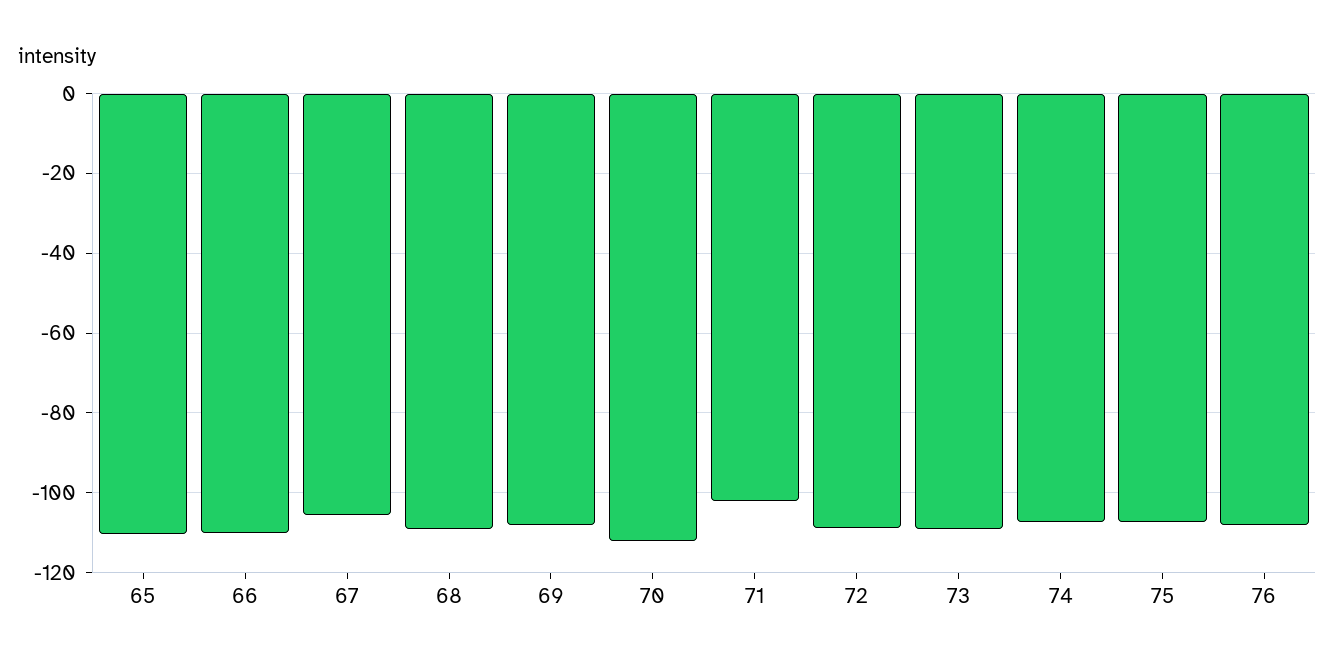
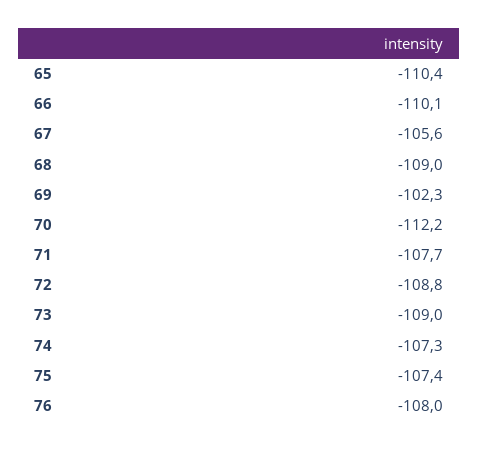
  {
    "65": -110.4,
    "66": -110.1,
    "67": -105.6,
    "68": -109,
-   "69": -108,
+   "69": -102.3,
    "70": -112.2,
-   "71": -102,
+   "71": -107.7,
    "72": -108.8,
    "73": -109,
    "74": -107.3,
    "75": -107.4,
    "76": -108
  }

